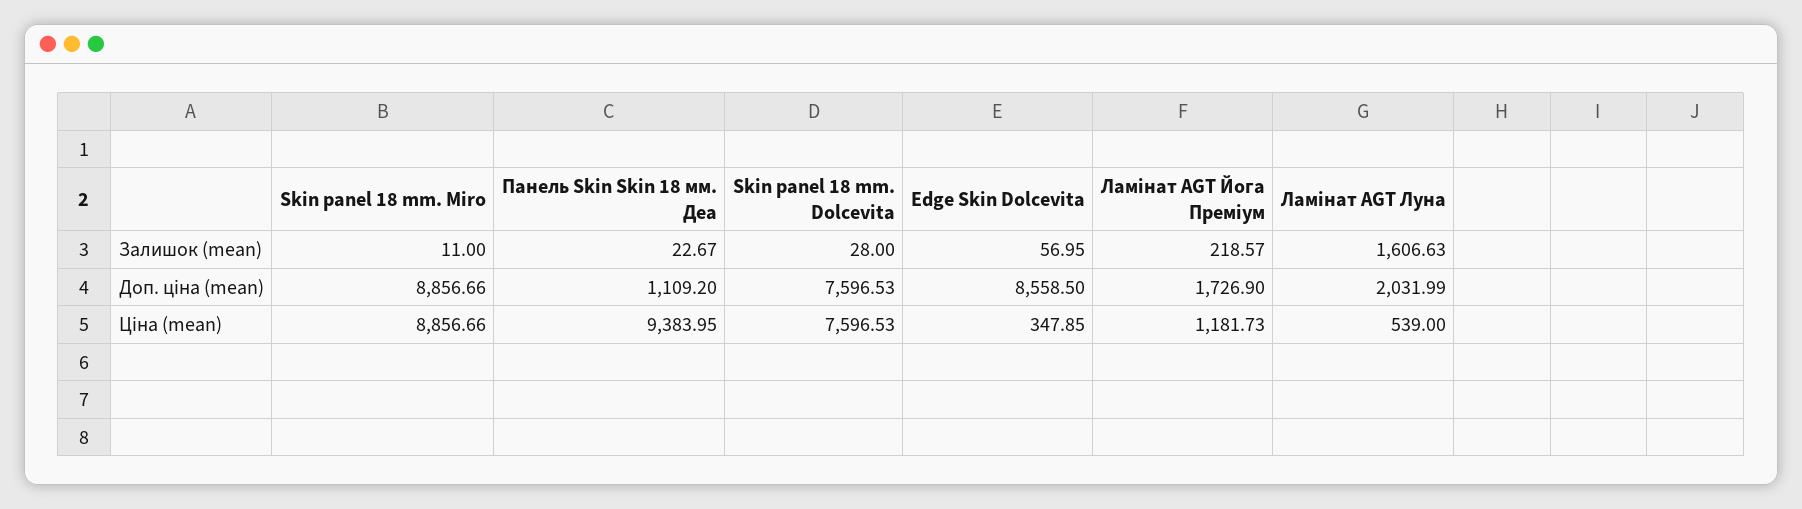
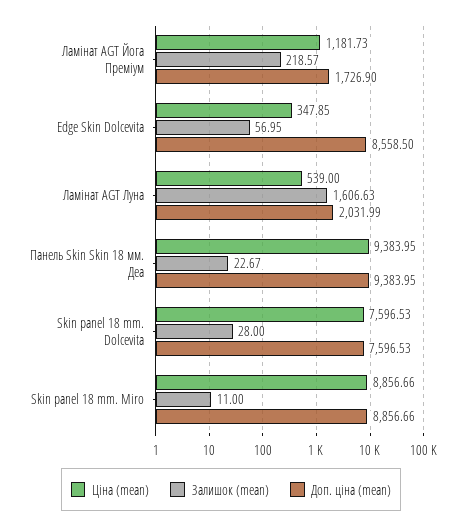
  {
    "Залишок (mean)": {
      "Skin panel 18 mm. Miro": 11,
      "Панель Skin Skin 18 мм. Деа": 22.67,
      "Skin panel 18 mm. Dolcevita": 28,
      "Edge Skin Dolcevita": 56.95,
      "Ламінат AGT Йога Преміум": 218.57,
      "Ламінат AGT Луна": 1606.63
    },
    "Доп. ціна (mean)": {
      "Skin panel 18 mm. Miro": 8856.66,
-     "Панель Skin Skin 18 мм. Деа": 1109.2,
+     "Панель Skin Skin 18 мм. Деа": 9383.95,
      "Skin panel 18 mm. Dolcevita": 7596.53,
      "Edge Skin Dolcevita": 8558.5,
      "Ламінат AGT Йога Преміум": 1726.9,
      "Ламінат AGT Луна": 2031.99
    },
    "Ціна (mean)": {
      "Skin panel 18 mm. Miro": 8856.66,
      "Панель Skin Skin 18 мм. Деа": 9383.95,
      "Skin panel 18 mm. Dolcevita": 7596.53,
      "Edge Skin Dolcevita": 347.85,
      "Ламінат AGT Йога Преміум": 1181.73,
      "Ламінат AGT Луна": 539
    }
  }

